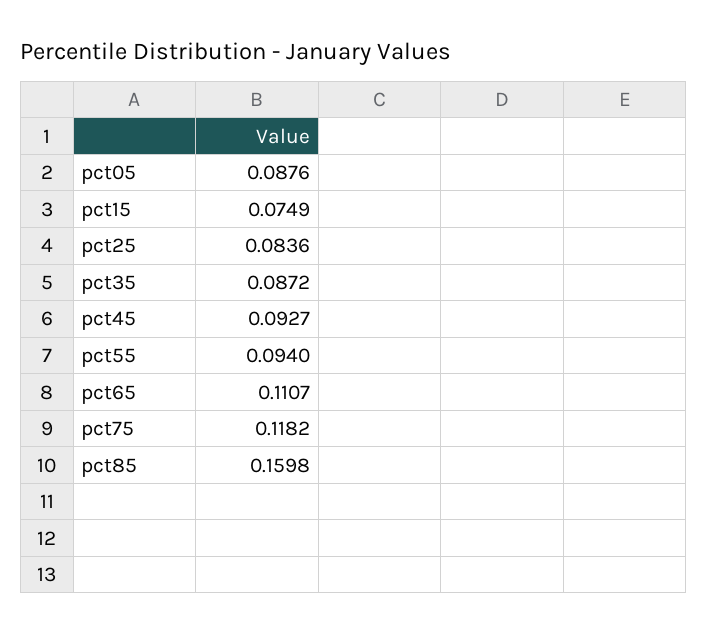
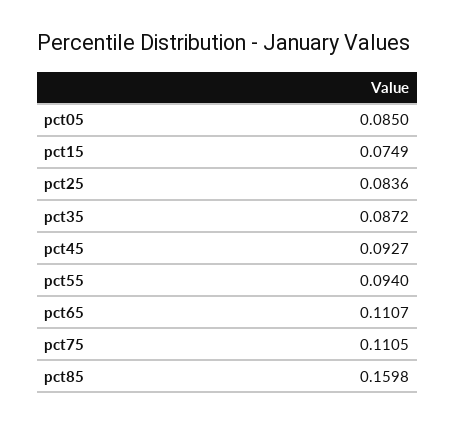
  {
-   "pct05": 0.0876,
+   "pct05": 0.085,
    "pct15": 0.0749,
    "pct25": 0.0836,
    "pct35": 0.0872,
    "pct45": 0.0927,
    "pct55": 0.094,
    "pct65": 0.1107,
-   "pct75": 0.1182,
+   "pct75": 0.1105,
    "pct85": 0.1598
  }

